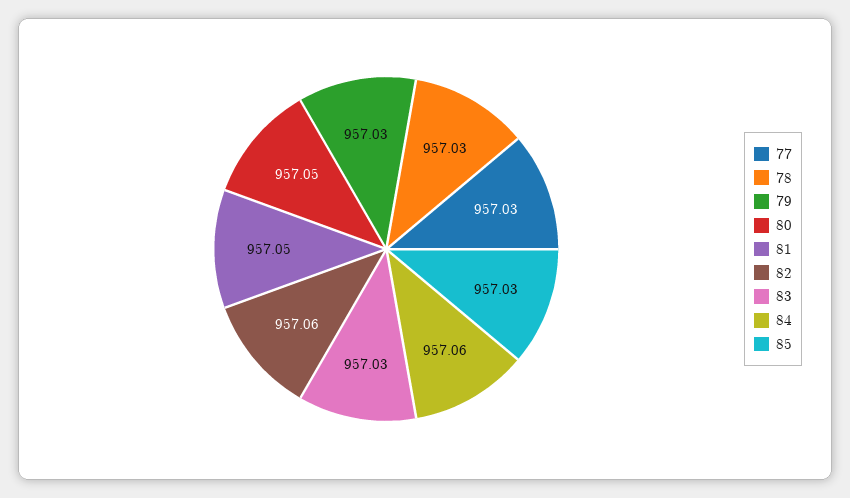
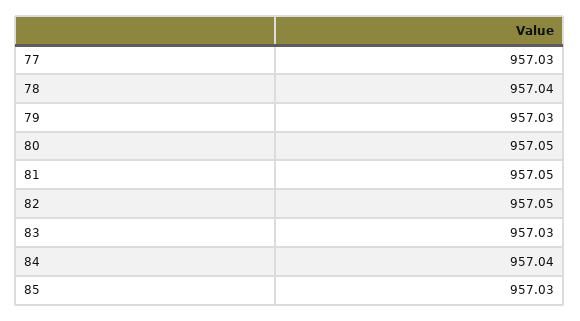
  {
    "77": 957.03,
-   "78": 957.03,
+   "78": 957.04,
    "79": 957.03,
    "80": 957.05,
    "81": 957.05,
-   "82": 957.06,
+   "82": 957.05,
    "83": 957.03,
-   "84": 957.06,
+   "84": 957.04,
    "85": 957.03
  }

